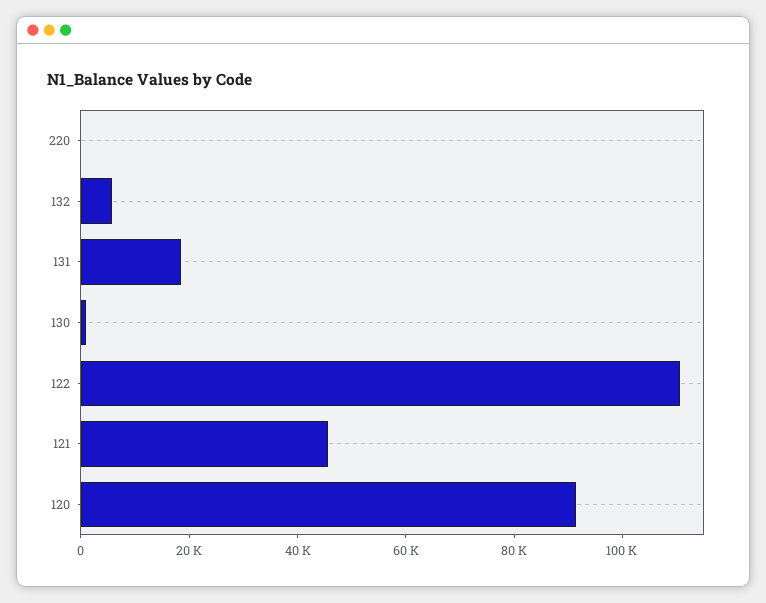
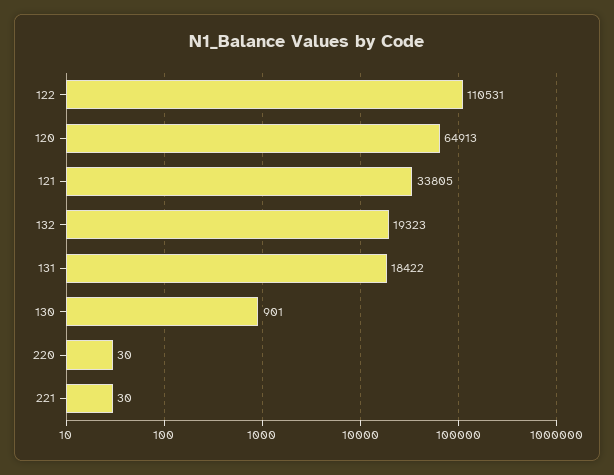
  {
    "220": 30,
-   "132": 5000,
+   "132": 19323,
    "131": 18422,
    "130": 901,
    "122": 110531,
-   "121": 45000,
+   "121": 33805,
-   "120": 90000
+   "120": 64913,
+   "221": 30
  }

